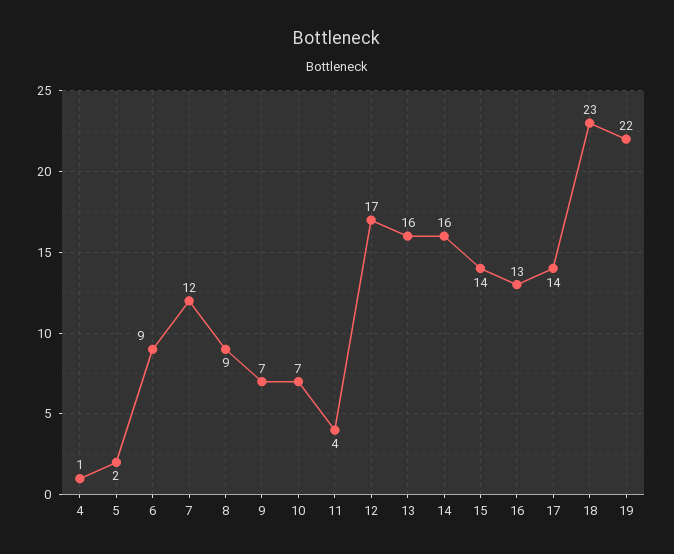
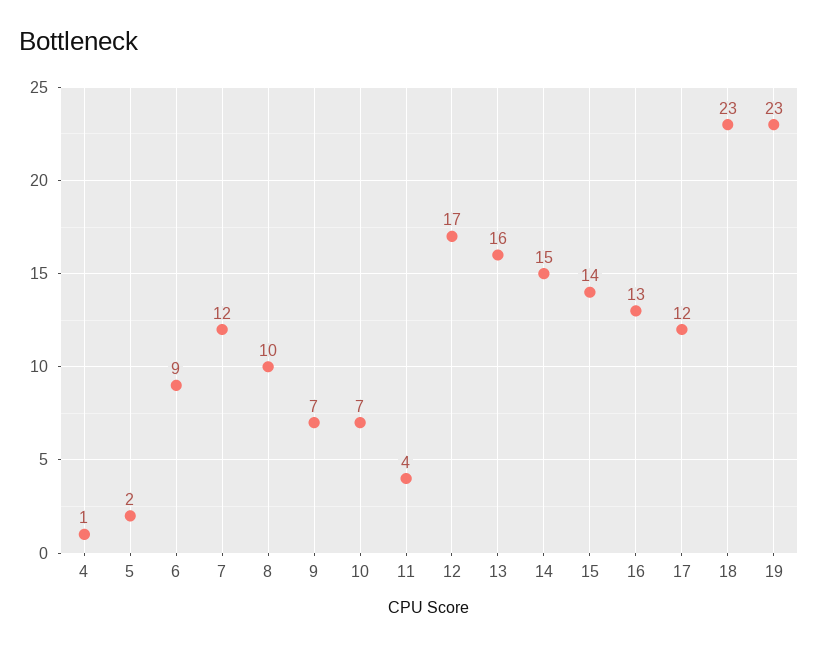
  {
    "4": 1,
    "5": 2,
    "6": 9,
    "7": 12,
-   "8": 9,
+   "8": 10,
    "9": 7,
    "10": 7,
    "11": 4,
    "12": 17,
    "13": 16,
-   "14": 16,
+   "14": 15,
    "15": 14,
    "16": 13,
-   "17": 14,
+   "17": 12,
    "18": 23,
-   "19": 22
+   "19": 23
  }

